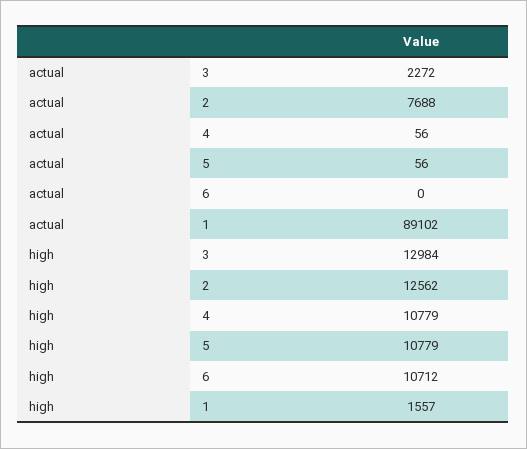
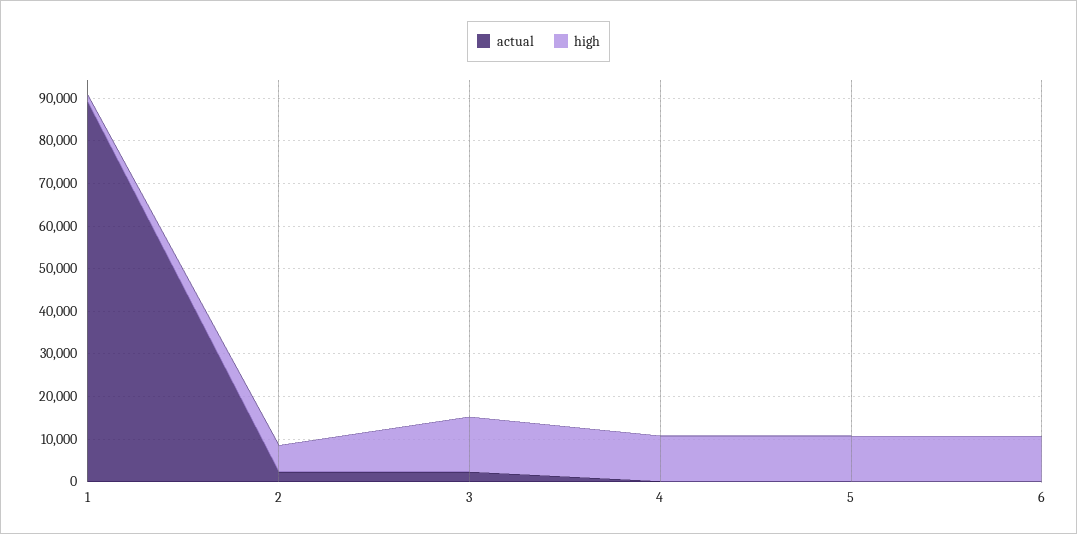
  {
    "actual": {
      "3": 2272,
-     "2": 7688,
+     "2": 2000,
      "4": 56,
      "5": 56,
      "6": 0,
      "1": 89102
    },
    "high": {
      "3": 12984,
-     "2": 12562,
+     "2": 6000,
      "4": 10779,
      "5": 10779,
      "6": 10712,
      "1": 1557
    }
  }

